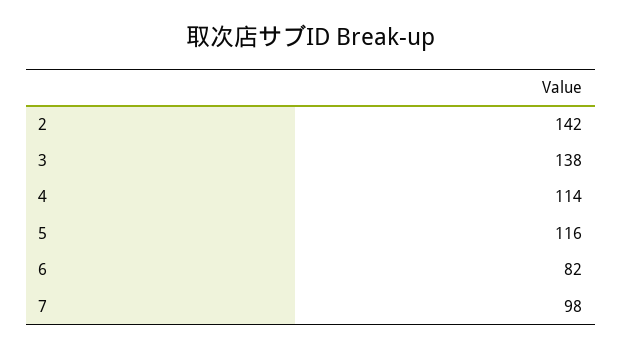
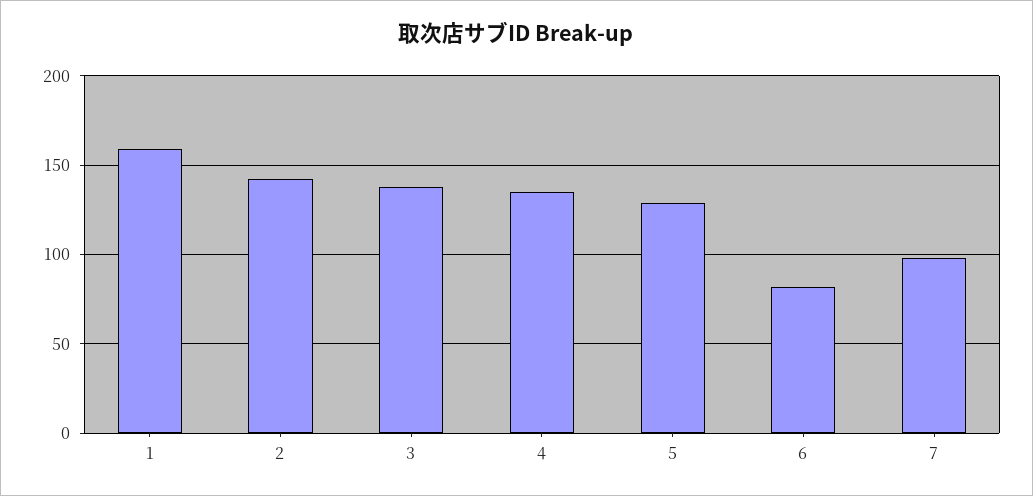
  {
    "2": 142,
    "3": 138,
-   "4": 114,
+   "4": 135,
-   "5": 116,
+   "5": 130,
    "6": 82,
-   "7": 98
+   "7": 98,
+   "1": 160
  }

